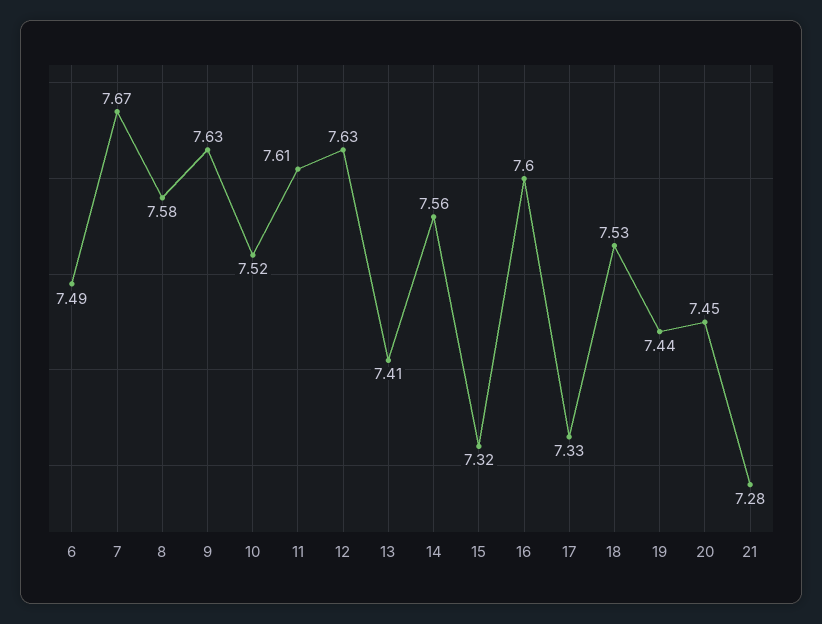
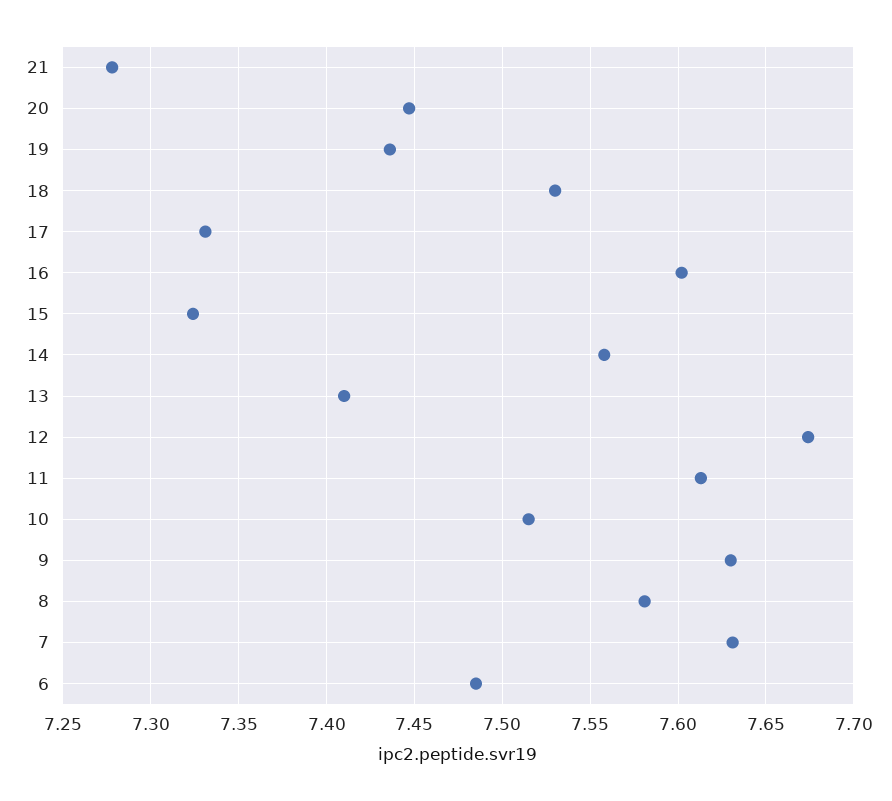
  {
    "6": 7.49,
-   "7": 7.67,
+   "7": 7.63,
    "8": 7.58,
    "9": 7.63,
    "10": 7.52,
    "11": 7.61,
-   "12": 7.63,
+   "12": 7.675,
    "13": 7.41,
    "14": 7.56,
    "15": 7.32,
    "16": 7.6,
    "17": 7.33,
    "18": 7.53,
    "19": 7.44,
    "20": 7.45,
    "21": 7.28
  }

